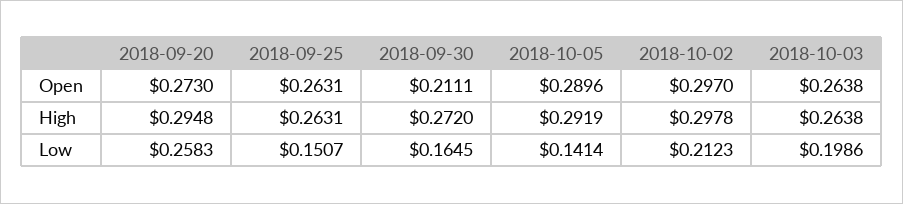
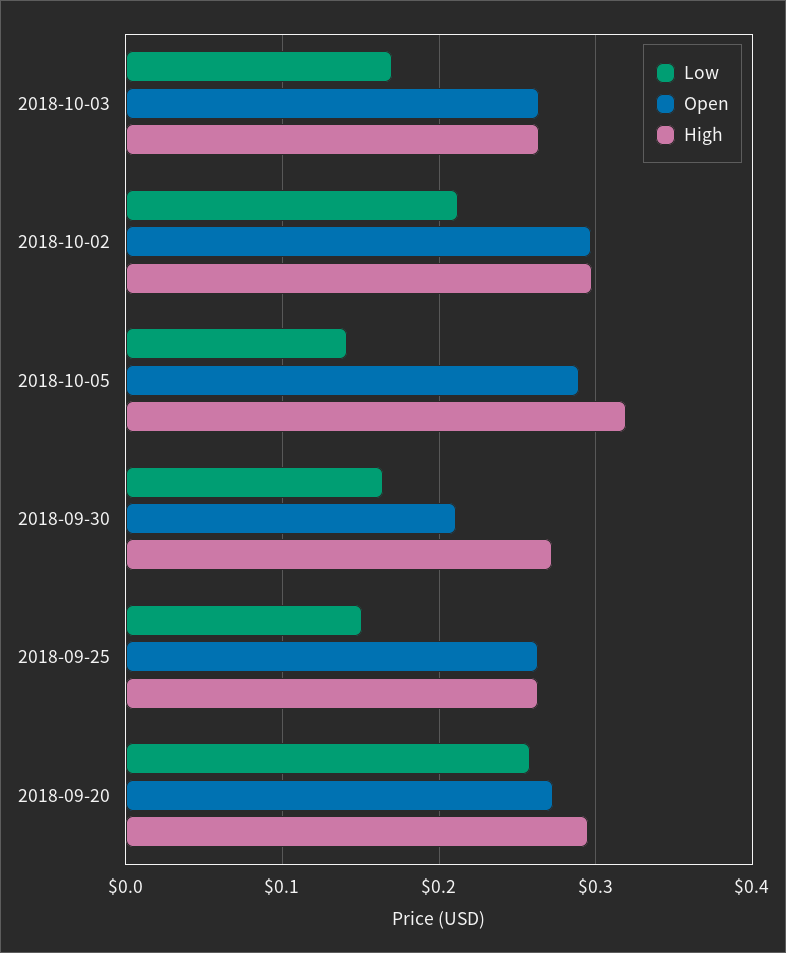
  {
    "Open": {
      "2018-09-20": 0.273,
      "2018-09-25": 0.2631,
      "2018-09-30": 0.2111,
      "2018-10-05": 0.2896,
      "2018-10-02": 0.297,
      "2018-10-03": 0.2638
    },
    "High": {
      "2018-09-20": 0.2948,
      "2018-09-25": 0.2631,
      "2018-09-30": 0.272,
-     "2018-10-05": 0.2919,
+     "2018-10-05": 0.32,
      "2018-10-02": 0.2978,
      "2018-10-03": 0.2638
    },
    "Low": {
      "2018-09-20": 0.2583,
      "2018-09-25": 0.1507,
      "2018-09-30": 0.1645,
      "2018-10-05": 0.1414,
      "2018-10-02": 0.2123,
-     "2018-10-03": 0.1986
+     "2018-10-03": 0.17
    }
  }

